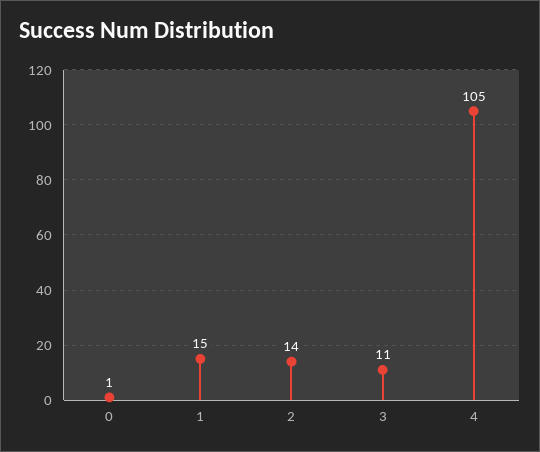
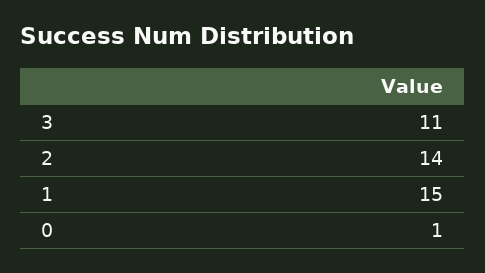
  {
    "0": 1,
    "1": 15,
    "2": 14,
-   "3": 11,
+   "3": 11
-   "4": 105
  }

